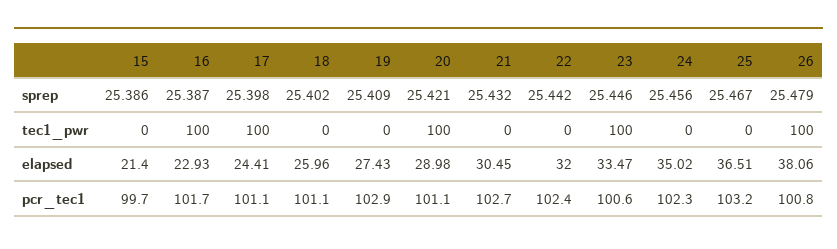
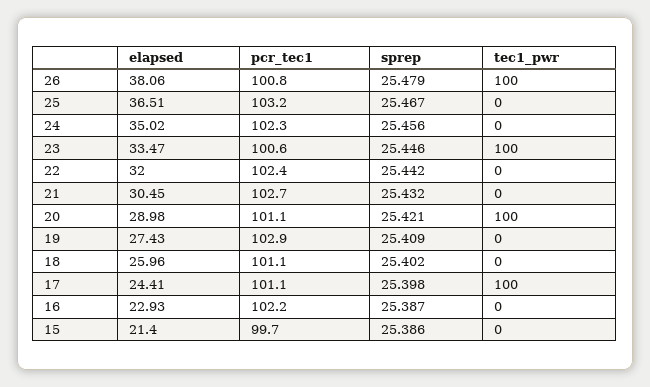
  {
    "15": {
      "sprep": 25.386,
      "tec1_pwr": 0,
      "elapsed": 21.4,
      "pcr_tec1": 99.7
    },
    "16": {
      "sprep": 25.387,
-     "tec1_pwr": 100,
+     "tec1_pwr": 0,
      "elapsed": 22.93,
-     "pcr_tec1": 101.7
+     "pcr_tec1": 102.2
    },
    "17": {
      "sprep": 25.398,
      "tec1_pwr": 100,
      "elapsed": 24.41,
      "pcr_tec1": 101.1
    },
    "18": {
      "sprep": 25.402,
      "tec1_pwr": 0,
      "elapsed": 25.96,
      "pcr_tec1": 101.1
    },
    "19": {
      "sprep": 25.409,
      "tec1_pwr": 0,
      "elapsed": 27.43,
      "pcr_tec1": 102.9
    },
    "20": {
      "sprep": 25.421,
      "tec1_pwr": 100,
      "elapsed": 28.98,
      "pcr_tec1": 101.1
    },
    "21": {
      "sprep": 25.432,
      "tec1_pwr": 0,
      "elapsed": 30.45,
      "pcr_tec1": 102.7
    },
    "22": {
      "sprep": 25.442,
      "tec1_pwr": 0,
      "elapsed": 32,
      "pcr_tec1": 102.4
    },
    "23": {
      "sprep": 25.446,
      "tec1_pwr": 100,
      "elapsed": 33.47,
      "pcr_tec1": 100.6
    },
    "24": {
      "sprep": 25.456,
      "tec1_pwr": 0,
      "elapsed": 35.02,
      "pcr_tec1": 102.3
    },
    "25": {
      "sprep": 25.467,
      "tec1_pwr": 0,
      "elapsed": 36.51,
      "pcr_tec1": 103.2
    },
    "26": {
      "sprep": 25.479,
      "tec1_pwr": 100,
      "elapsed": 38.06,
      "pcr_tec1": 100.8
    }
  }

